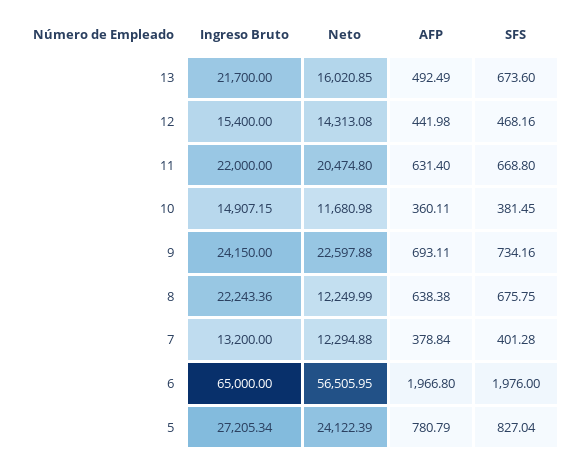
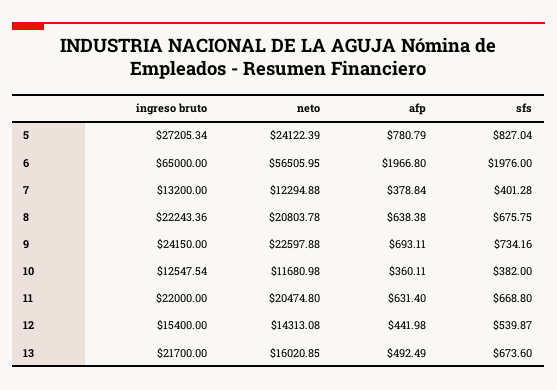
  {
    "Ingreso Bruto": {
      "13": 21700,
      "12": 15400,
      "11": 22000,
-     "10": 14907.15,
+     "10": 12547.54,
      "9": 24150,
      "8": 22243.36,
      "7": 13200,
      "6": 65000,
      "5": 27205.34
    },
    "Neto": {
      "13": 16020.85,
      "12": 14313.08,
      "11": 20474.8,
      "10": 11680.98,
      "9": 22597.88,
-     "8": 12249.99,
+     "8": 20803.78,
      "7": 12294.88,
      "6": 56505.95,
      "5": 24122.39
    },
    "AFP": {
      "13": 492.49,
      "12": 441.98,
      "11": 631.4,
      "10": 360.11,
      "9": 693.11,
      "8": 638.38,
      "7": 378.84,
      "6": 1966.8,
      "5": 780.79
    },
    "SFS": {
      "13": 673.6,
-     "12": 468.16,
+     "12": 539.87,
      "11": 668.8,
-     "10": 381.45,
+     "10": 382,
      "9": 734.16,
      "8": 675.75,
      "7": 401.28,
      "6": 1976,
      "5": 827.04
    }
  }

